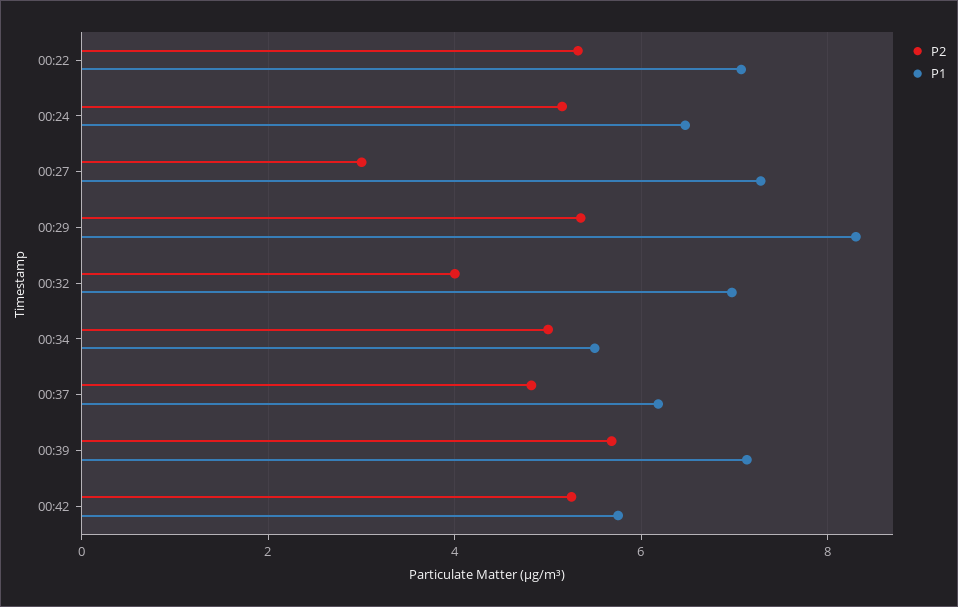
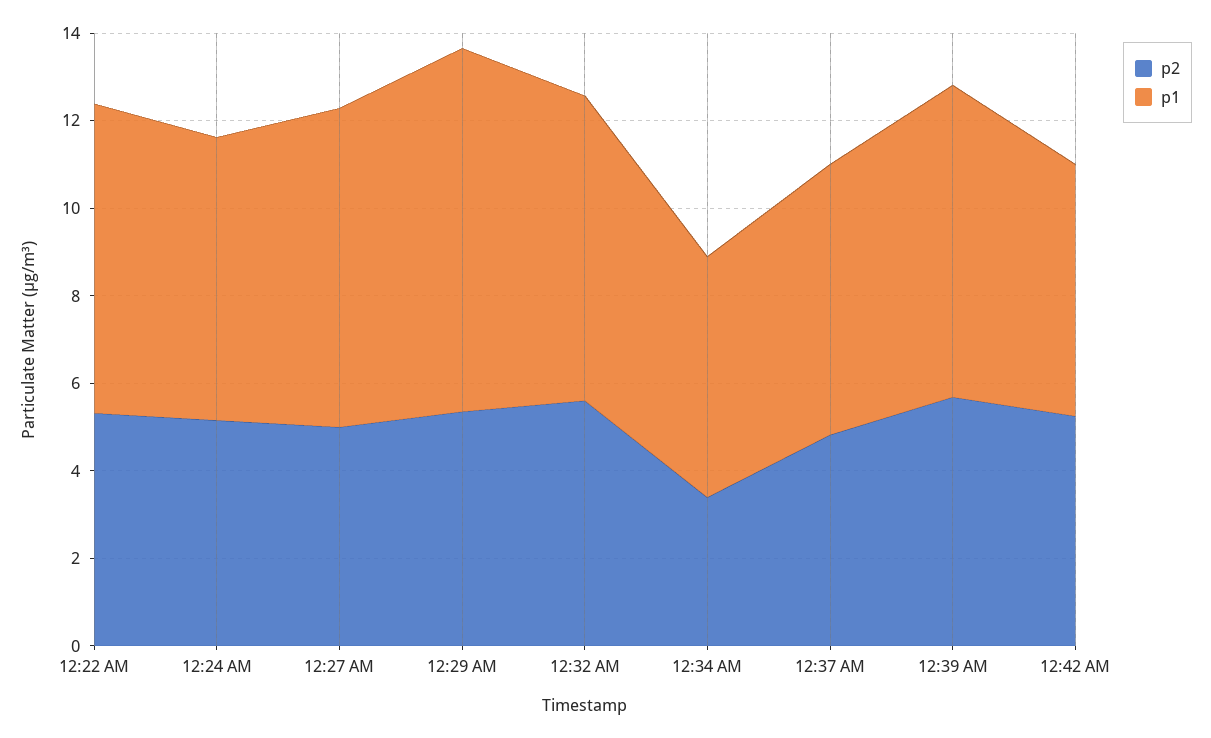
  {
    "P2": {
      "00:22": 5.4,
      "00:24": 5.2,
-     "00:27": 3,
+     "00:27": 5,
      "00:29": 5.4,
-     "00:32": 4,
+     "00:32": 5.5,
-     "00:34": 5,
+     "00:34": 3.5,
      "00:37": 4.8,
      "00:39": 5.6,
      "00:42": 5.2
    },
    "P1": {
      "00:22": 7,
      "00:24": 6.4,
      "00:27": 7.2,
      "00:29": 8.4,
      "00:32": 7,
      "00:34": 5.6,
      "00:37": 6.2,
      "00:39": 7.2,
      "00:42": 5.8
    }
  }

